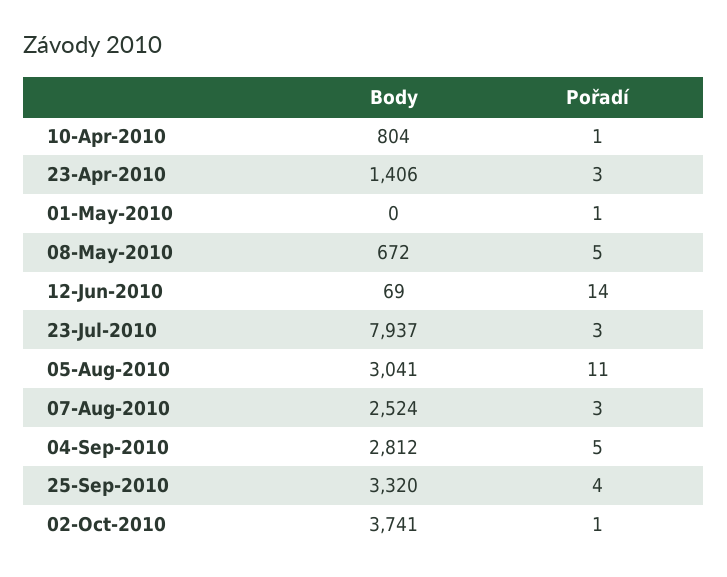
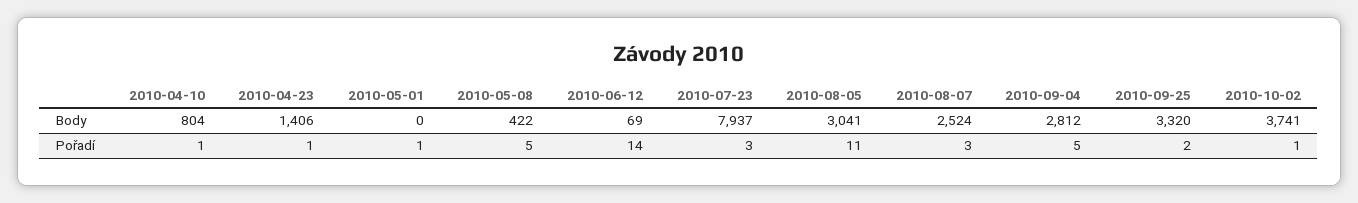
  {
    "Body": {
      "10-Apr-2010": 804,
      "23-Apr-2010": 1406,
      "01-May-2010": 0,
-     "08-May-2010": 672,
+     "08-May-2010": 422,
      "12-Jun-2010": 69,
      "23-Jul-2010": 7937,
      "05-Aug-2010": 3041,
      "07-Aug-2010": 2524,
      "04-Sep-2010": 2812,
      "25-Sep-2010": 3320,
      "02-Oct-2010": 3741
    },
    "Pořadí": {
      "10-Apr-2010": 1,
-     "23-Apr-2010": 3,
+     "23-Apr-2010": 1,
      "01-May-2010": 1,
      "08-May-2010": 5,
      "12-Jun-2010": 14,
      "23-Jul-2010": 3,
      "05-Aug-2010": 11,
      "07-Aug-2010": 3,
      "04-Sep-2010": 5,
-     "25-Sep-2010": 4,
+     "25-Sep-2010": 2,
      "02-Oct-2010": 1
    }
  }

